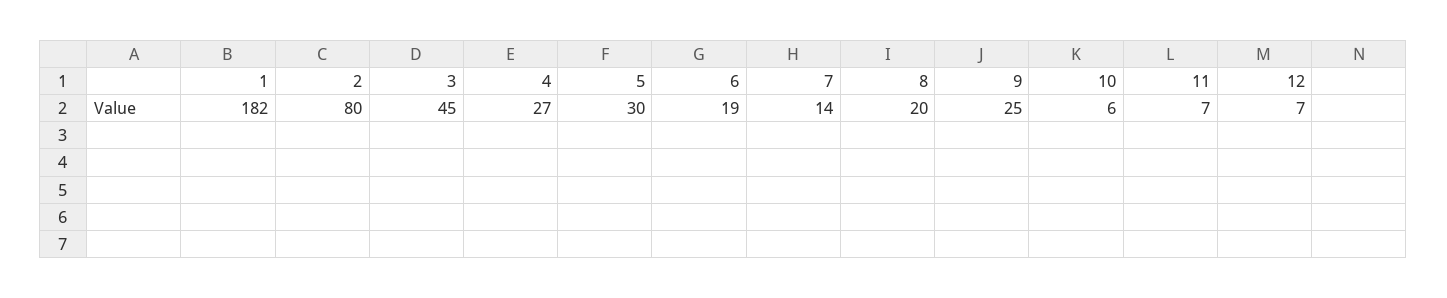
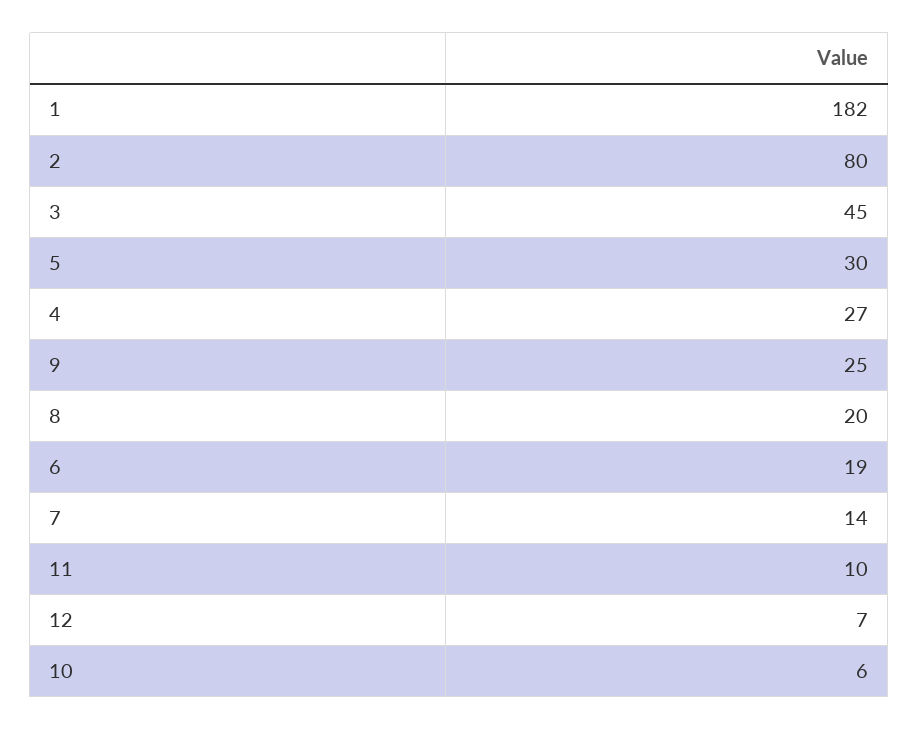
  {
    "1": 182,
    "2": 80,
    "3": 45,
    "4": 27,
    "5": 30,
    "6": 19,
    "7": 14,
    "8": 20,
    "9": 25,
    "10": 6,
-   "11": 7,
+   "11": 10,
    "12": 7
  }

